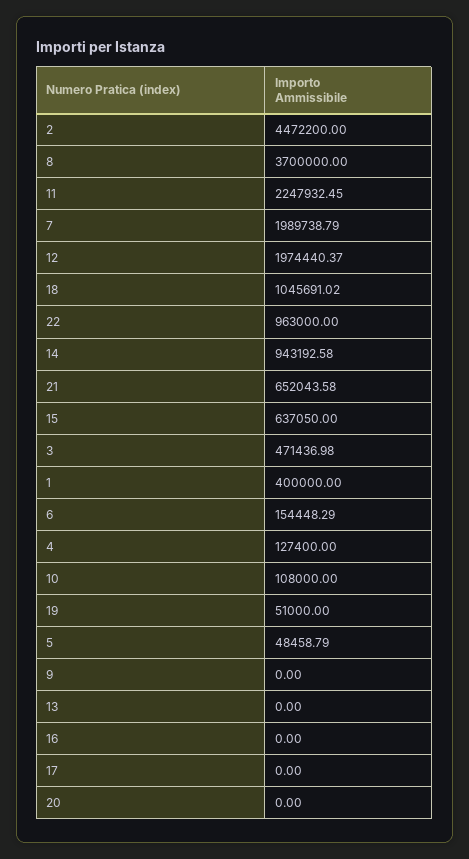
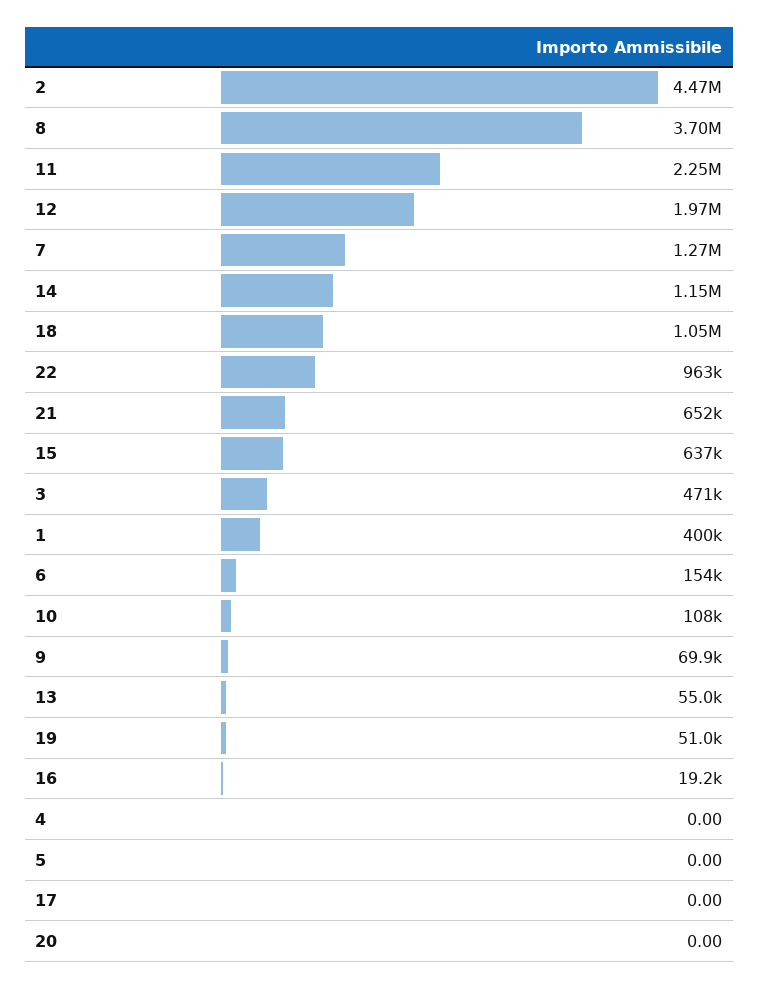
  {
    "2": 4472200,
    "8": 3700000,
    "11": 2247932.45,
-   "7": 1989738.79,
+   "7": 1270000,
    "12": 1974440.37,
    "18": 1045691.02,
    "22": 963000,
-   "14": 943192.58,
+   "14": 1150000,
    "21": 652043.58,
    "15": 637050,
    "3": 471436.98,
    "1": 400000,
    "6": 154448.29,
-   "4": 127400,
+   "4": 0,
    "10": 108000,
    "19": 51000,
-   "5": 48458.79,
+   "5": 0,
-   "9": 0,
+   "9": 69900,
-   "13": 0,
+   "13": 55000,
-   "16": 0,
+   "16": 19200,
    "17": 0,
    "20": 0
  }

